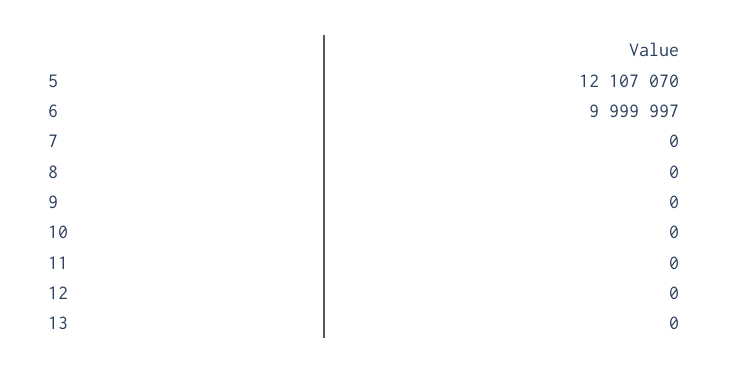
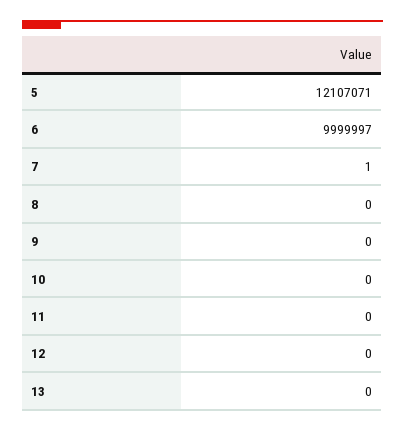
  {
-   "5": 12107070,
+   "5": 12107071,
    "6": 9999997,
-   "7": 0,
+   "7": 1,
    "8": 0,
    "9": 0,
    "10": 0,
    "11": 0,
    "12": 0,
    "13": 0
  }

